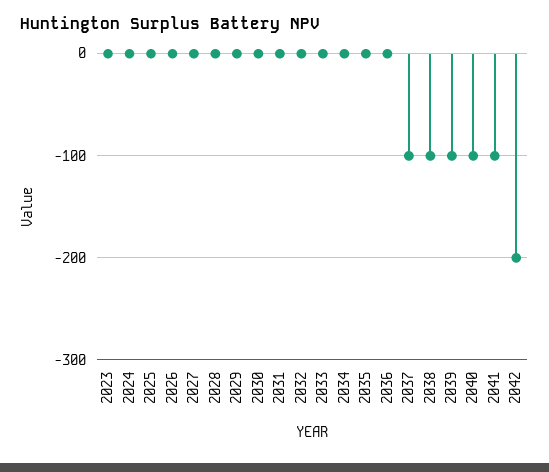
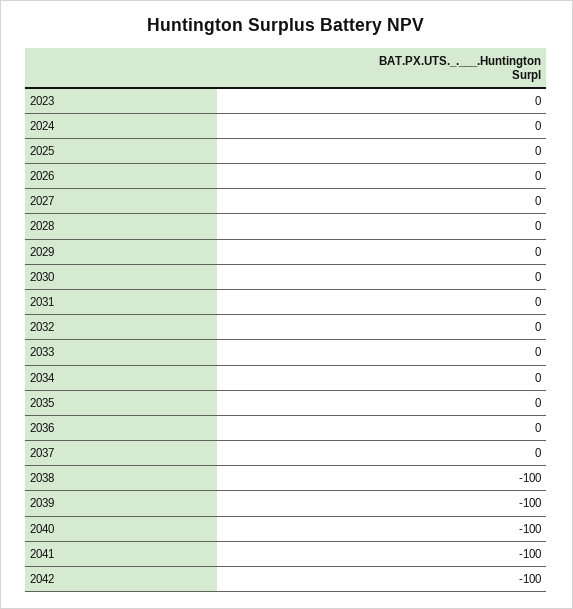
  {
    "2023": 0,
    "2024": 0,
    "2025": 0,
    "2026": 0,
    "2027": 0,
    "2028": 0,
    "2029": 0,
    "2030": 0,
    "2031": 0,
    "2032": 0,
    "2033": 0,
    "2034": 0,
    "2035": 0,
    "2036": 0,
-   "2037": -100,
+   "2037": 0,
    "2038": -100,
    "2039": -100,
    "2040": -100,
    "2041": -100,
-   "2042": -200
+   "2042": -100
  }

